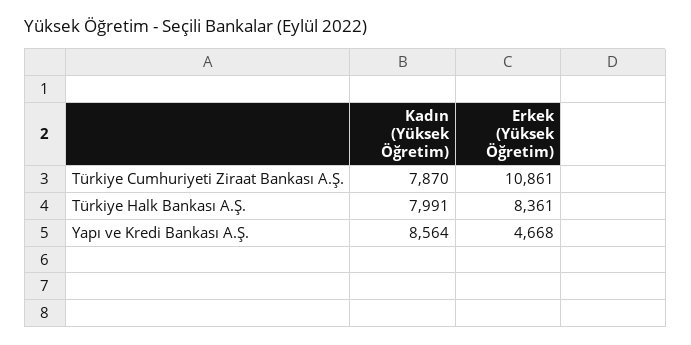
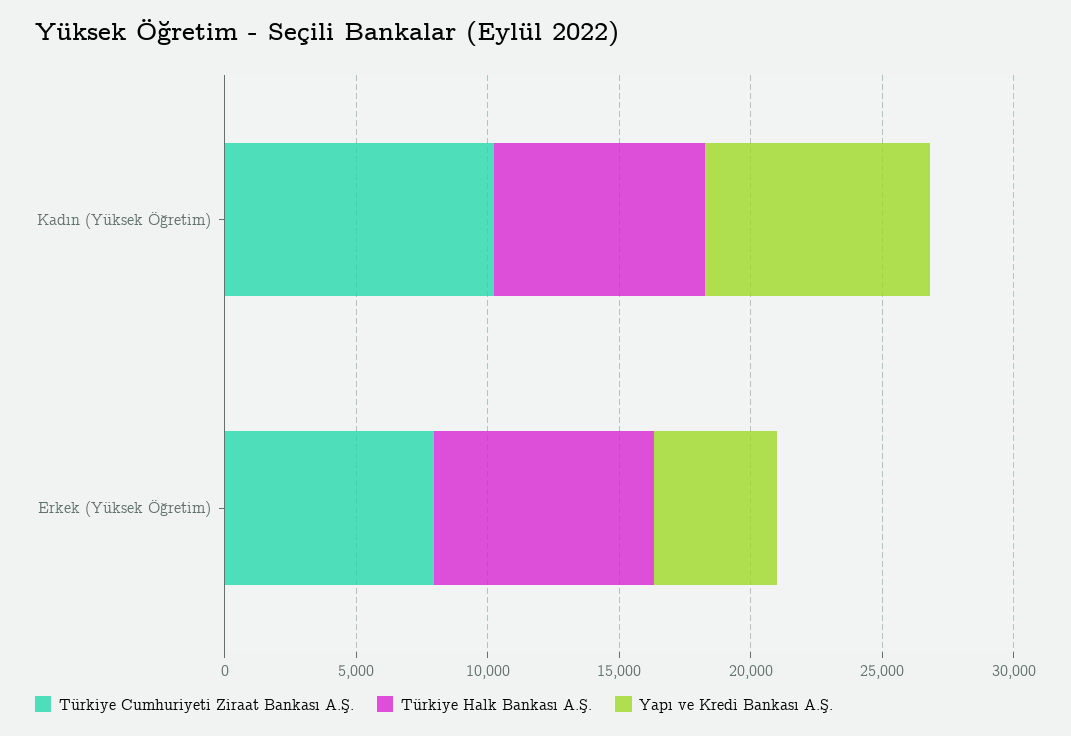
  {
    "Türkiye Cumhuriyeti Ziraat Bankası A.Ş.": {
-     "Kadın (Yüksek Öğretim)": 7870,
+     "Kadın (Yüksek Öğretim)": 10000,
-     "Erkek (Yüksek Öğretim)": 10861
+     "Erkek (Yüksek Öğretim)": 8000
    },
    "Türkiye Halk Bankası A.Ş.": {
      "Kadın (Yüksek Öğretim)": 7991,
      "Erkek (Yüksek Öğretim)": 8361
    },
    "Yapı ve Kredi Bankası A.Ş.": {
      "Kadın (Yüksek Öğretim)": 8564,
      "Erkek (Yüksek Öğretim)": 4668
    }
  }

